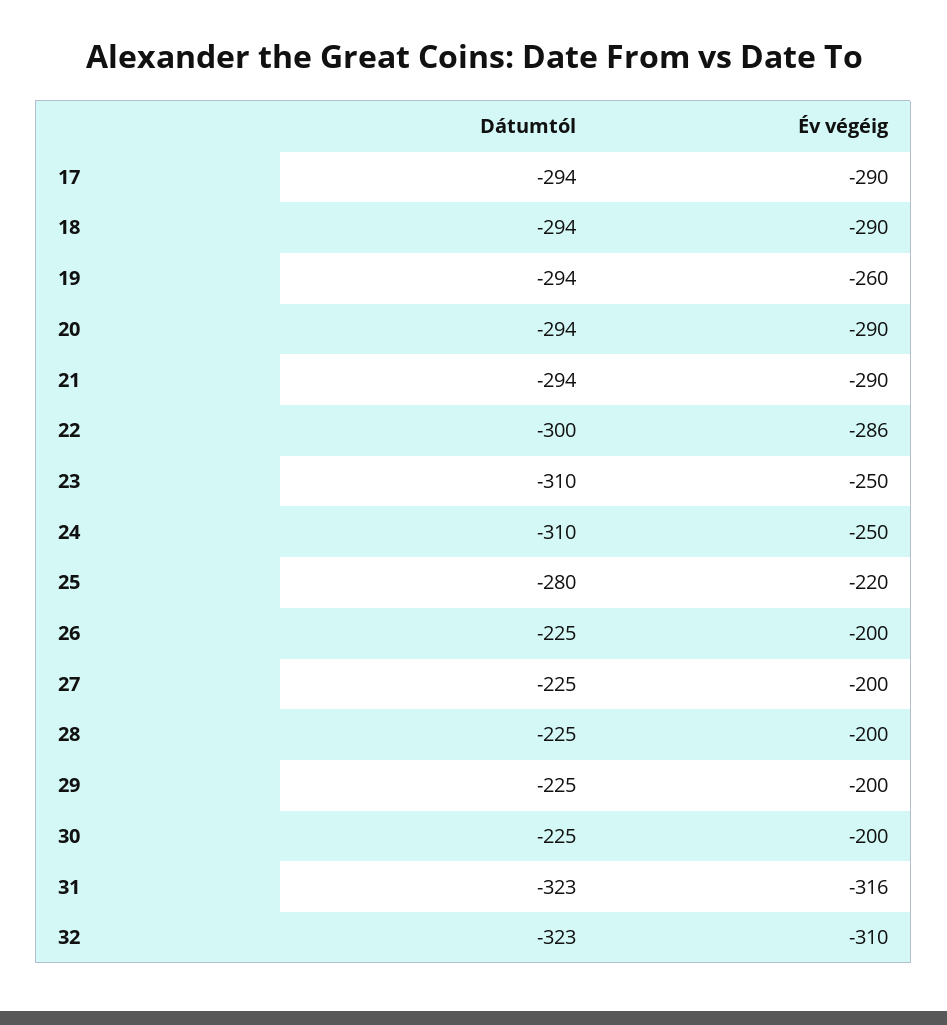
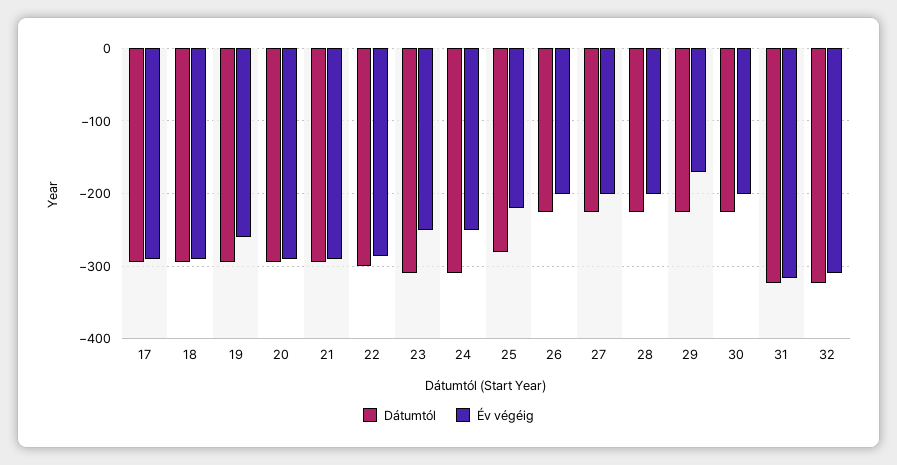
  {
    "Dátumtól": {
      "17": -294,
      "18": -294,
      "19": -294,
      "20": -294,
      "21": -294,
      "22": -300,
      "23": -310,
      "24": -310,
      "25": -280,
      "26": -225,
      "27": -225,
      "28": -225,
      "29": -225,
      "30": -225,
      "31": -323,
      "32": -323
    },
    "Év végéig": {
      "17": -290,
      "18": -290,
      "19": -260,
      "20": -290,
      "21": -290,
      "22": -286,
      "23": -250,
      "24": -250,
      "25": -220,
      "26": -200,
      "27": -200,
      "28": -200,
-     "29": -200,
+     "29": -170,
      "30": -200,
      "31": -316,
      "32": -310
    }
  }

